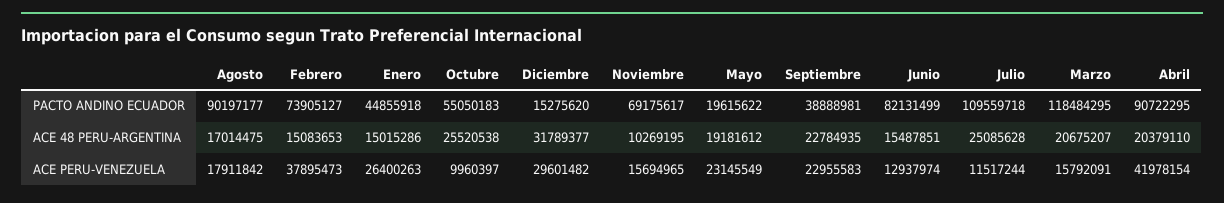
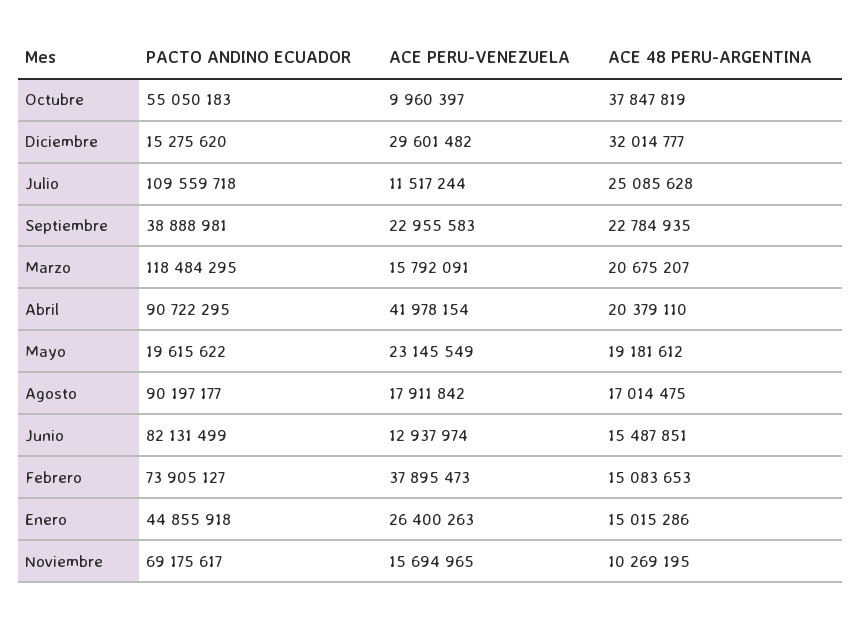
  {
    "Agosto": {
      "PACTO ANDINO ECUADOR": 90197177,
      "ACE 48 PERU-ARGENTINA": 17014475,
      "ACE PERU-VENEZUELA": 17911842
    },
    "Febrero": {
      "PACTO ANDINO ECUADOR": 73905127,
      "ACE 48 PERU-ARGENTINA": 15083653,
      "ACE PERU-VENEZUELA": 37895473
    },
    "Enero": {
      "PACTO ANDINO ECUADOR": 44855918,
      "ACE 48 PERU-ARGENTINA": 15015286,
      "ACE PERU-VENEZUELA": 26400263
    },
    "Octubre": {
      "PACTO ANDINO ECUADOR": 55050183,
-     "ACE 48 PERU-ARGENTINA": 25520538,
+     "ACE 48 PERU-ARGENTINA": 37847819,
      "ACE PERU-VENEZUELA": 9960397
    },
    "Diciembre": {
      "PACTO ANDINO ECUADOR": 15275620,
-     "ACE 48 PERU-ARGENTINA": 31789377,
+     "ACE 48 PERU-ARGENTINA": 32014777,
      "ACE PERU-VENEZUELA": 29601482
    },
    "Noviembre": {
      "PACTO ANDINO ECUADOR": 69175617,
      "ACE 48 PERU-ARGENTINA": 10269195,
      "ACE PERU-VENEZUELA": 15694965
    },
    "Mayo": {
      "PACTO ANDINO ECUADOR": 19615622,
      "ACE 48 PERU-ARGENTINA": 19181612,
      "ACE PERU-VENEZUELA": 23145549
    },
    "Septiembre": {
      "PACTO ANDINO ECUADOR": 38888981,
      "ACE 48 PERU-ARGENTINA": 22784935,
      "ACE PERU-VENEZUELA": 22955583
    },
    "Junio": {
      "PACTO ANDINO ECUADOR": 82131499,
      "ACE 48 PERU-ARGENTINA": 15487851,
      "ACE PERU-VENEZUELA": 12937974
    },
    "Julio": {
      "PACTO ANDINO ECUADOR": 109559718,
      "ACE 48 PERU-ARGENTINA": 25085628,
      "ACE PERU-VENEZUELA": 11517244
    },
    "Marzo": {
      "PACTO ANDINO ECUADOR": 118484295,
      "ACE 48 PERU-ARGENTINA": 20675207,
      "ACE PERU-VENEZUELA": 15792091
    },
    "Abril": {
      "PACTO ANDINO ECUADOR": 90722295,
      "ACE 48 PERU-ARGENTINA": 20379110,
      "ACE PERU-VENEZUELA": 41978154
    }
  }

